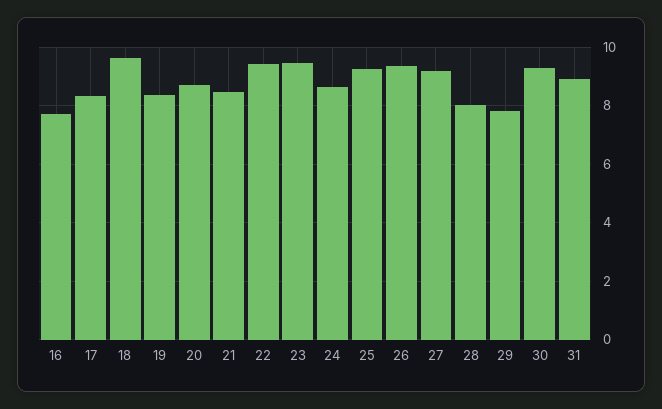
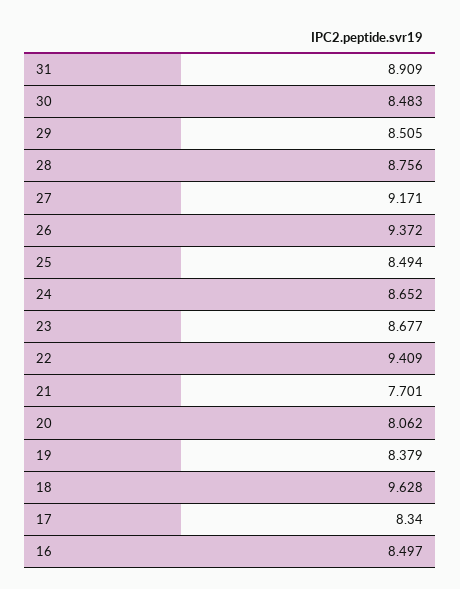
  {
-   "16": 7.75,
+   "16": 8.497,
    "17": 8.34,
    "18": 9.628,
    "19": 8.379,
-   "20": 8.75,
+   "20": 8.062,
-   "21": 8.5,
+   "21": 7.701,
    "22": 9.409,
-   "23": 9.5,
+   "23": 8.677,
    "24": 8.652,
-   "25": 9.25,
+   "25": 8.494,
    "26": 9.372,
    "27": 9.171,
-   "28": 8,
+   "28": 8.756,
-   "29": 7.75,
+   "29": 8.505,
-   "30": 9.25,
+   "30": 8.483,
    "31": 8.909
  }

